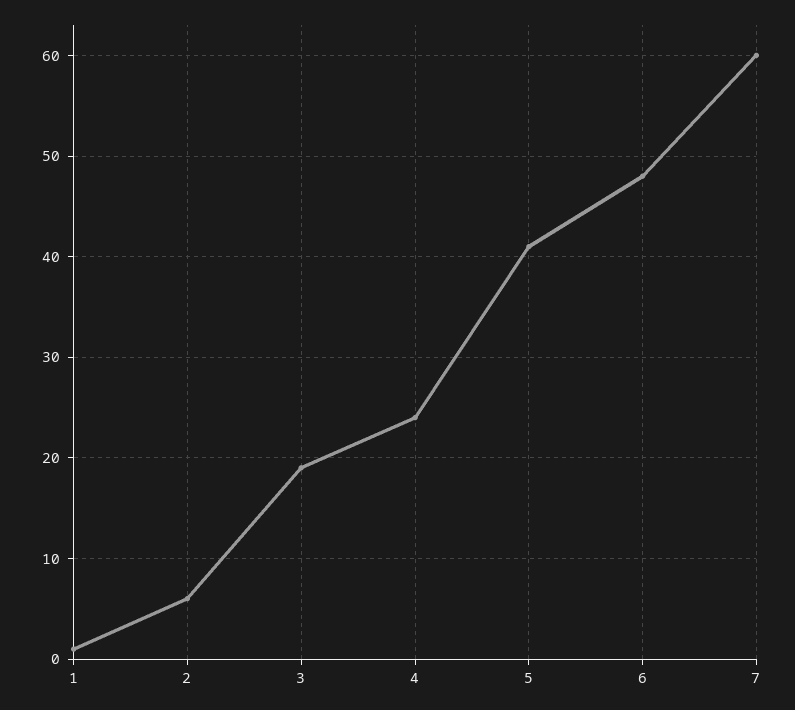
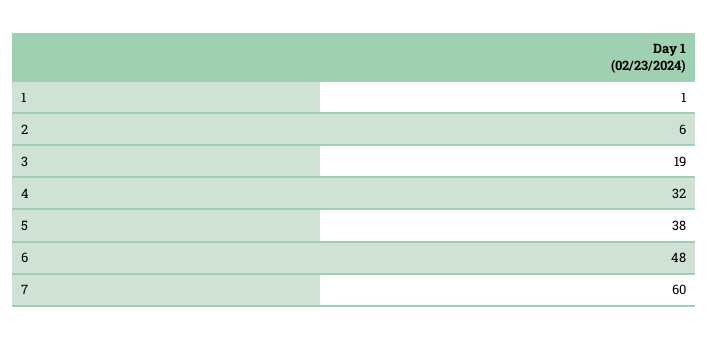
  {
    "1": 1,
    "2": 6,
    "3": 19,
-   "4": 24,
+   "4": 32,
-   "5": 41,
+   "5": 38,
    "6": 48,
    "7": 60
  }

